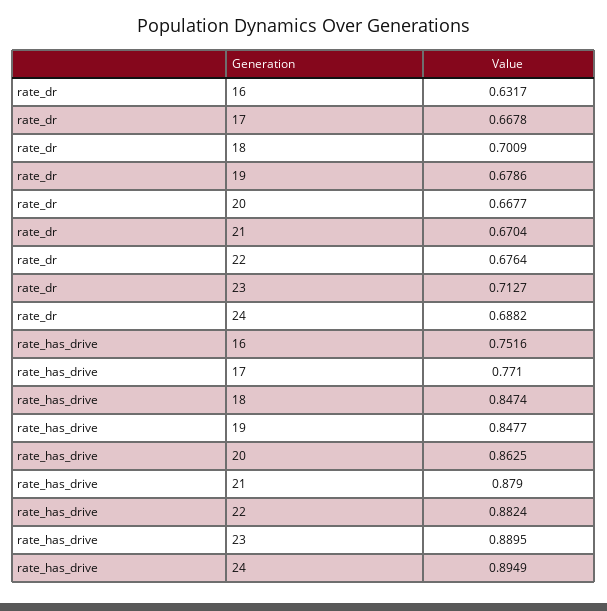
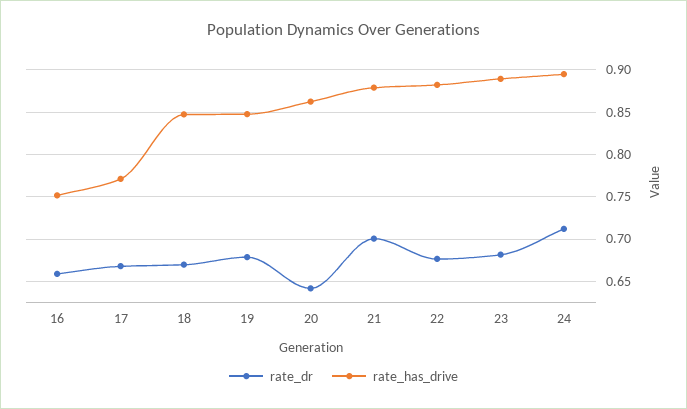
  {
    "rate_dr": {
-     "16": 0.6317,
+     "16": 0.66,
      "17": 0.6678,
-     "18": 0.7009,
+     "18": 0.67,
      "19": 0.6786,
-     "20": 0.6677,
+     "20": 0.64,
-     "21": 0.6704,
+     "21": 0.7,
      "22": 0.6764,
-     "23": 0.7127,
+     "23": 0.68,
-     "24": 0.6882
+     "24": 0.71
    },
    "rate_has_drive": {
      "16": 0.7516,
      "17": 0.771,
      "18": 0.8474,
      "19": 0.8477,
      "20": 0.8625,
      "21": 0.879,
      "22": 0.8824,
      "23": 0.8895,
      "24": 0.8949
    }
  }

